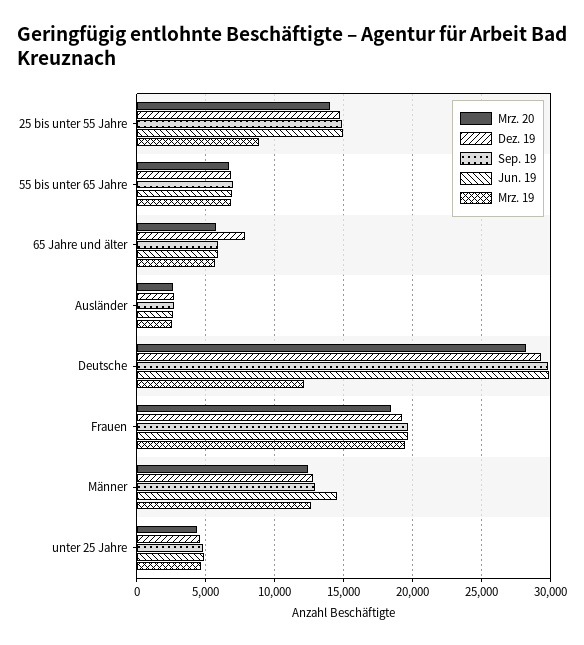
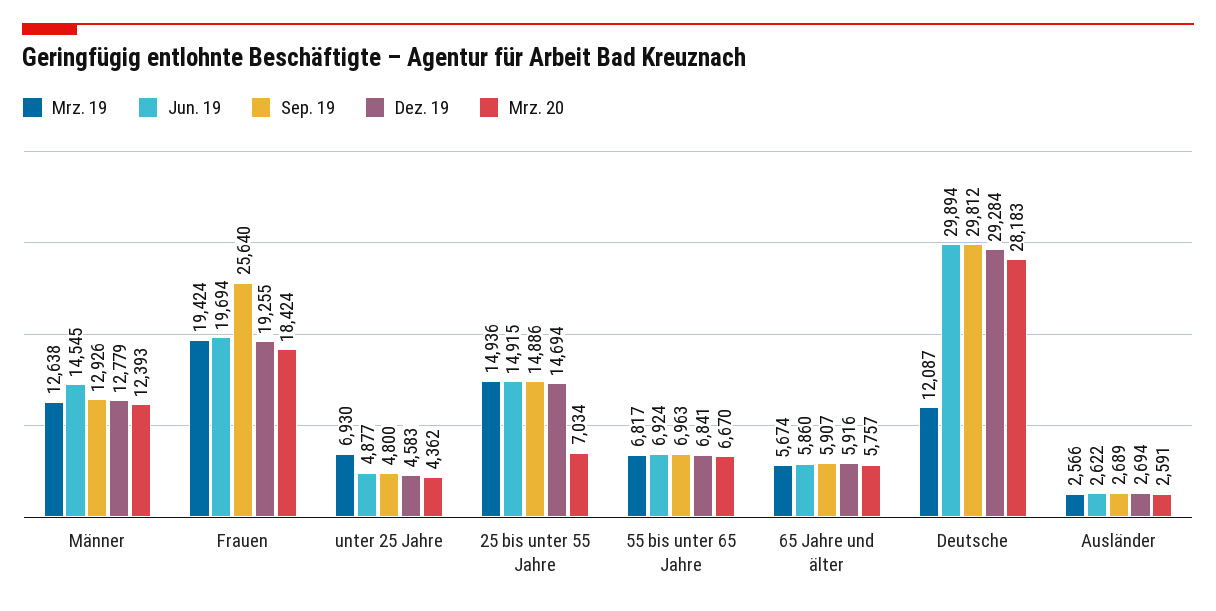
  {
    "Mrz. 20": {
-     "25 bis unter 55 Jahre": 14000,
+     "25 bis unter 55 Jahre": 7034,
      "55 bis unter 65 Jahre": 6670,
      "65 Jahre und älter": 5757,
      "Ausländer": 2591,
      "Deutsche": 28183,
      "Frauen": 18424,
      "Männer": 12393,
      "unter 25 Jahre": 4362
    },
    "Dez. 19": {
      "25 bis unter 55 Jahre": 14694,
      "55 bis unter 65 Jahre": 6841,
-     "65 Jahre und älter": 8000,
+     "65 Jahre und älter": 5916,
      "Ausländer": 2694,
      "Deutsche": 29284,
      "Frauen": 19255,
      "Männer": 12779,
      "unter 25 Jahre": 4583
    },
    "Sep. 19": {
      "25 bis unter 55 Jahre": 14886,
      "55 bis unter 65 Jahre": 6963,
      "65 Jahre und älter": 5907,
      "Ausländer": 2689,
      "Deutsche": 29812,
-     "Frauen": 19500,
+     "Frauen": 25640,
      "Männer": 12926,
      "unter 25 Jahre": 4800
    },
    "Jun. 19": {
      "25 bis unter 55 Jahre": 14915,
      "55 bis unter 65 Jahre": 6924,
      "65 Jahre und älter": 5860,
      "Ausländer": 2622,
      "Deutsche": 29894,
      "Frauen": 19694,
      "Männer": 14545,
      "unter 25 Jahre": 4877
    },
    "Mrz. 19": {
-     "25 bis unter 55 Jahre": 9000,
+     "25 bis unter 55 Jahre": 14936,
      "55 bis unter 65 Jahre": 6817,
      "65 Jahre und älter": 5674,
      "Ausländer": 2566,
      "Deutsche": 12087,
      "Frauen": 19424,
      "Männer": 12638,
-     "unter 25 Jahre": 4500
+     "unter 25 Jahre": 6930
    }
  }

